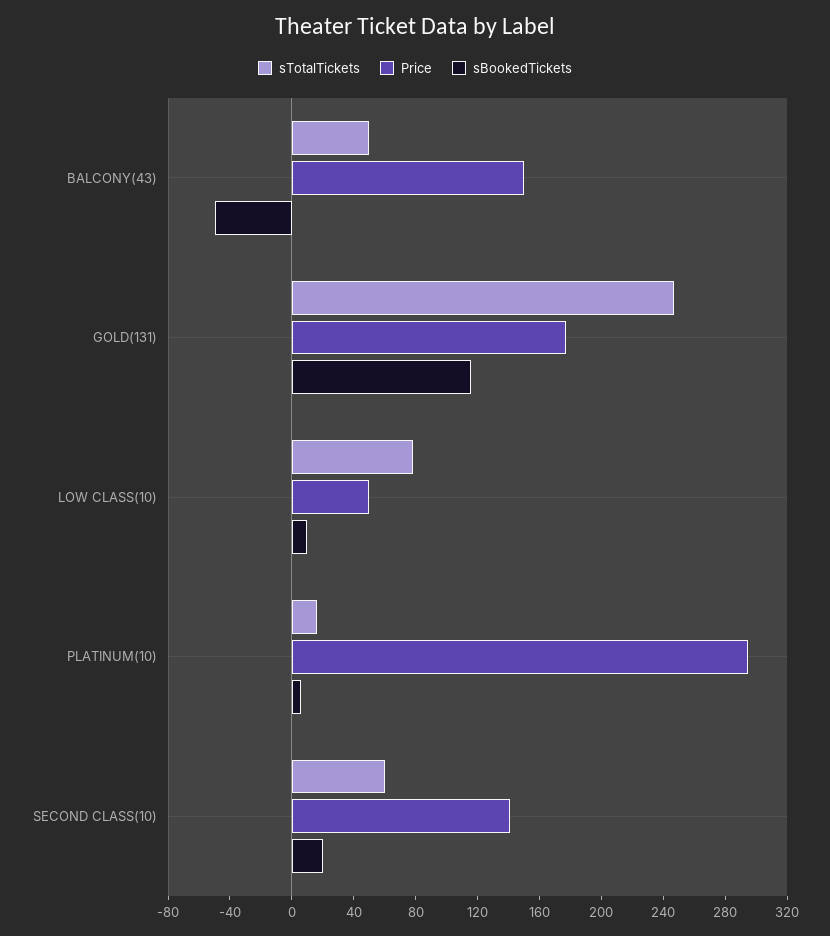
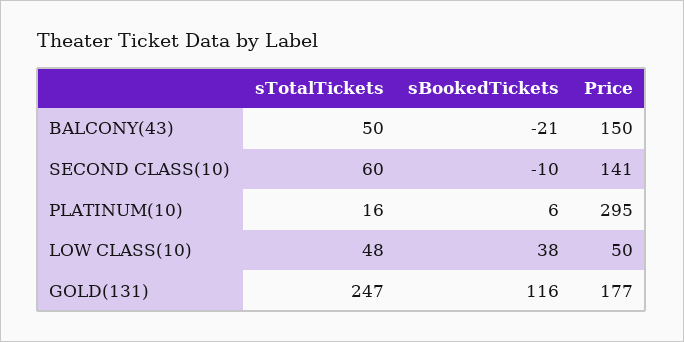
  {
    "sTotalTickets": {
      "BALCONY(43)": 50,
      "GOLD(131)": 247,
-     "LOW CLASS(10)": 80,
+     "LOW CLASS(10)": 48,
      "PLATINUM(10)": 16,
      "SECOND CLASS(10)": 60
    },
    "Price": {
      "BALCONY(43)": 150,
      "GOLD(131)": 177,
      "LOW CLASS(10)": 50,
      "PLATINUM(10)": 295,
      "SECOND CLASS(10)": 141
    },
    "sBookedTickets": {
-     "BALCONY(43)": -50,
+     "BALCONY(43)": -21,
      "GOLD(131)": 116,
-     "LOW CLASS(10)": 10,
+     "LOW CLASS(10)": 38,
      "PLATINUM(10)": 6,
-     "SECOND CLASS(10)": 20
+     "SECOND CLASS(10)": -10
    }
  }

